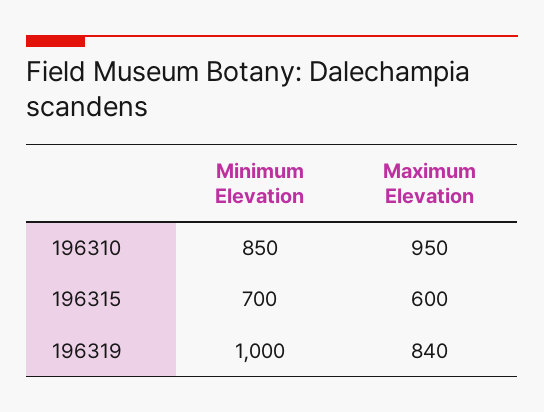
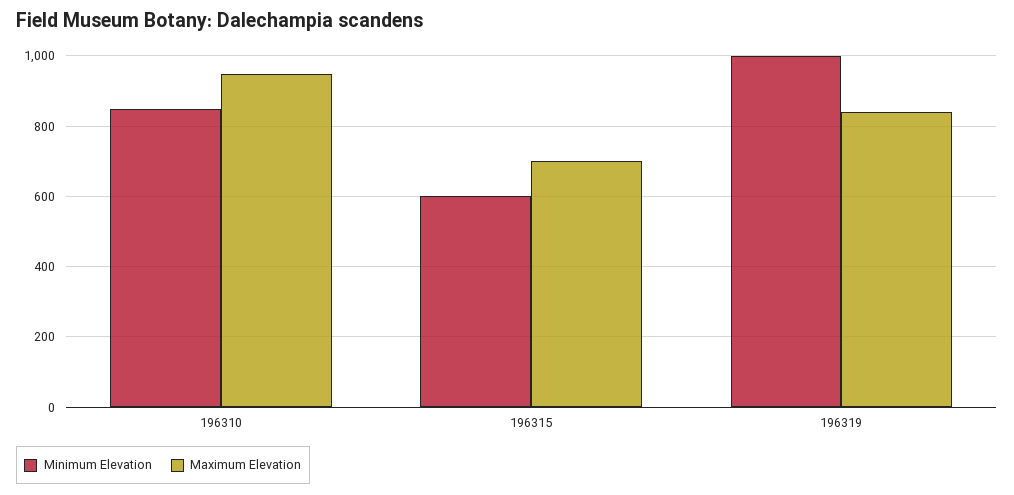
  {
    "Minimum Elevation": {
      "196310": 850,
-     "196315": 700,
+     "196315": 600,
      "196319": 1000
    },
    "Maximum Elevation": {
      "196310": 950,
-     "196315": 600,
+     "196315": 700,
      "196319": 840
    }
  }

